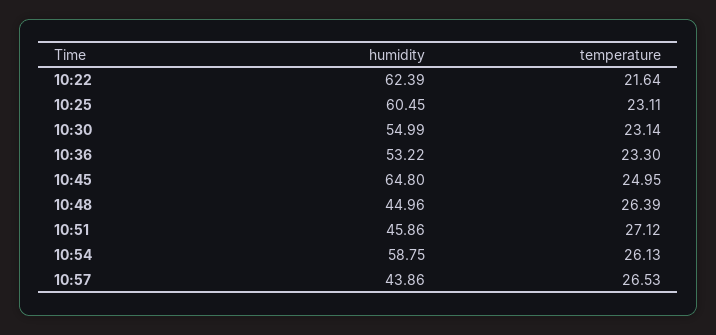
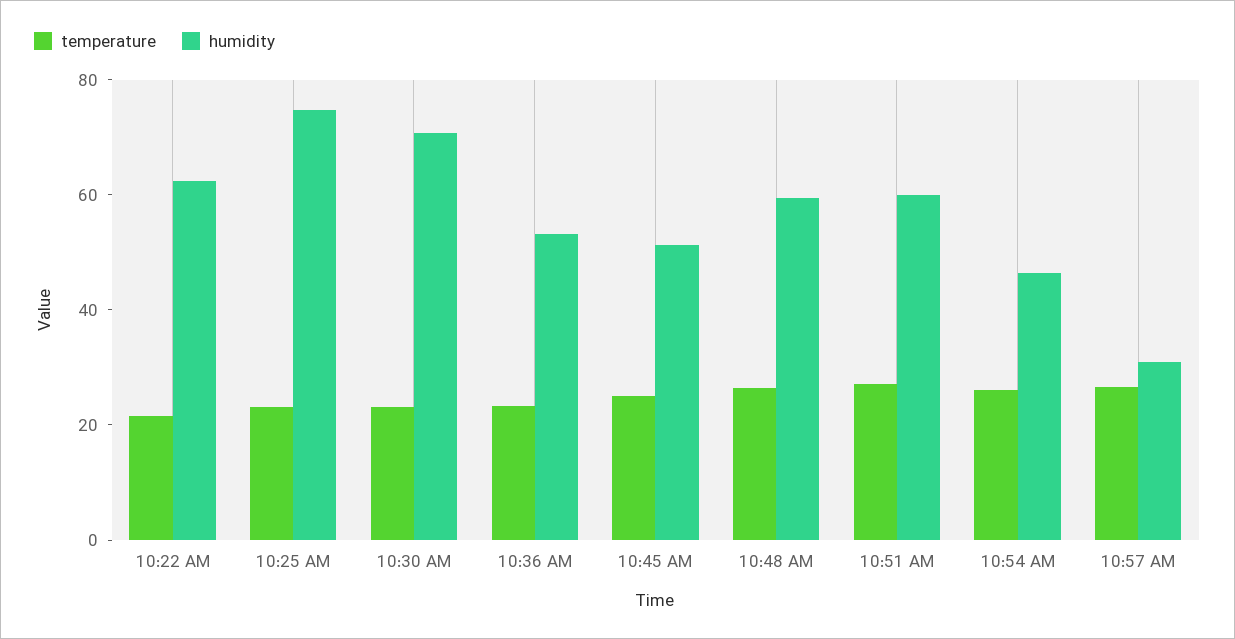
  {
    "humidity": {
      "10:22": 62.39,
-     "10:25": 60.45,
+     "10:25": 75,
-     "10:30": 54.99,
+     "10:30": 70,
      "10:36": 53.22,
-     "10:45": 64.8,
+     "10:45": 50,
-     "10:48": 44.96,
+     "10:48": 60,
-     "10:51": 45.86,
+     "10:51": 60,
-     "10:54": 58.75,
+     "10:54": 45,
-     "10:57": 43.86
+     "10:57": 30
    },
    "temperature": {
      "10:22": 21.64,
      "10:25": 23.11,
      "10:30": 23.14,
      "10:36": 23.3,
      "10:45": 24.95,
      "10:48": 26.39,
      "10:51": 27.12,
      "10:54": 26.13,
      "10:57": 26.53
    }
  }

